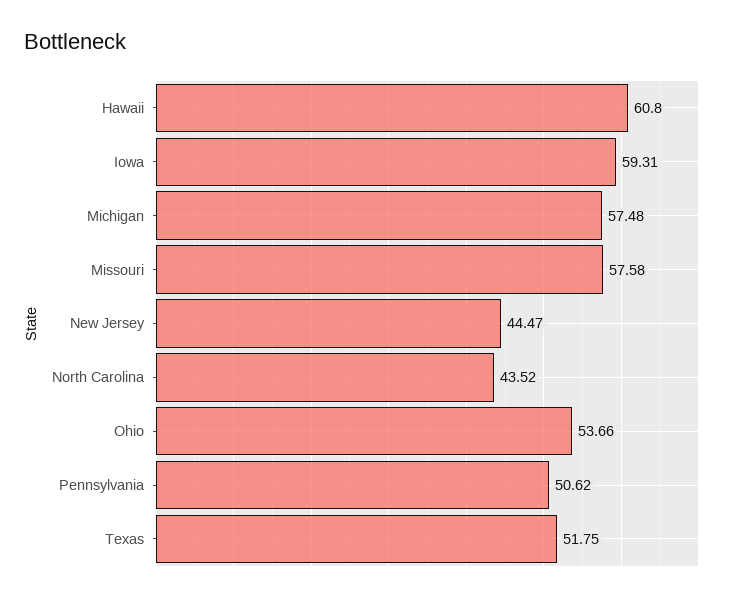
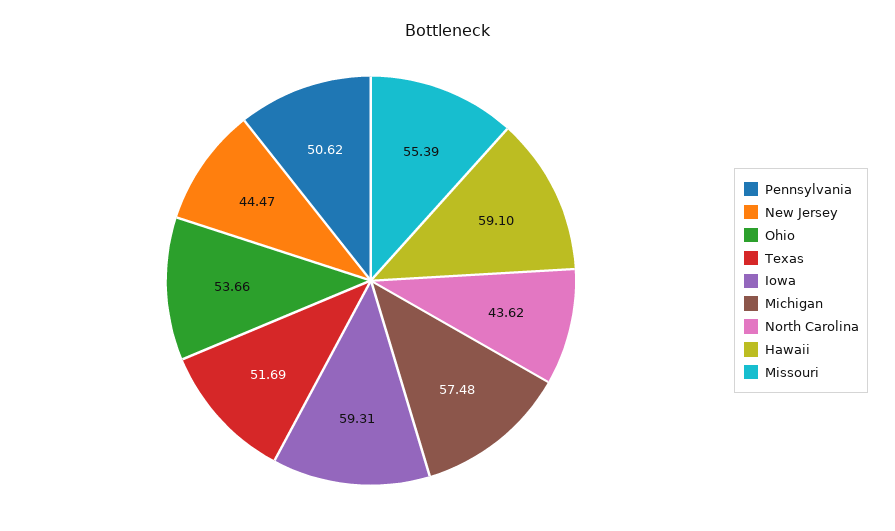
  {
-   "Hawaii": 60.8,
+   "Hawaii": 59.1,
    "Iowa": 59.31,
    "Michigan": 57.48,
-   "Missouri": 57.58,
+   "Missouri": 55.39,
    "New Jersey": 44.47,
-   "North Carolina": 43.52,
+   "North Carolina": 43.62,
    "Ohio": 53.66,
    "Pennsylvania": 50.62,
-   "Texas": 51.75
+   "Texas": 51.69
  }

